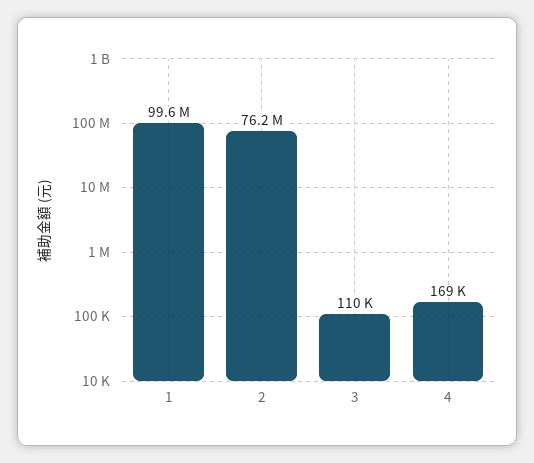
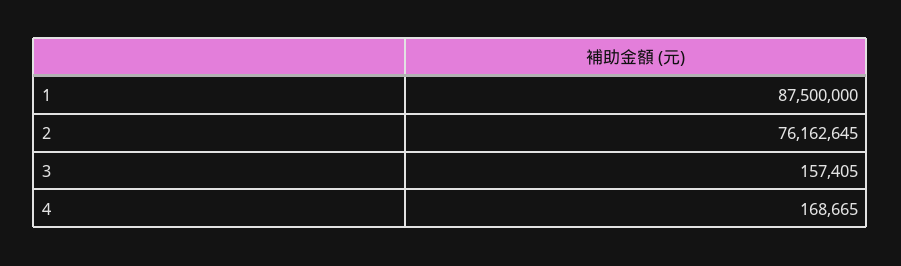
  {
-   "1": 99600000,
+   "1": 87500000,
    "2": 76162645,
-   "3": 110000,
+   "3": 157405,
    "4": 168665
  }

